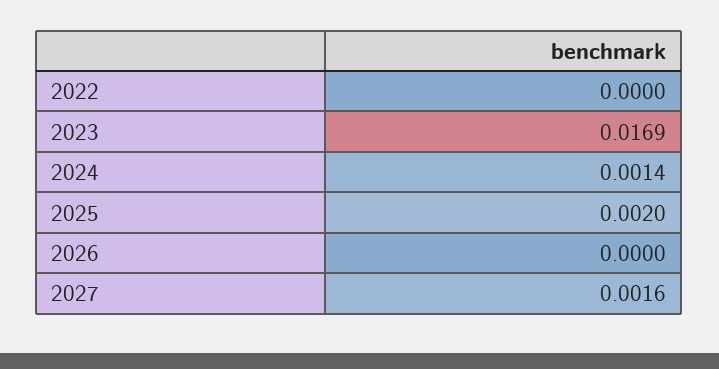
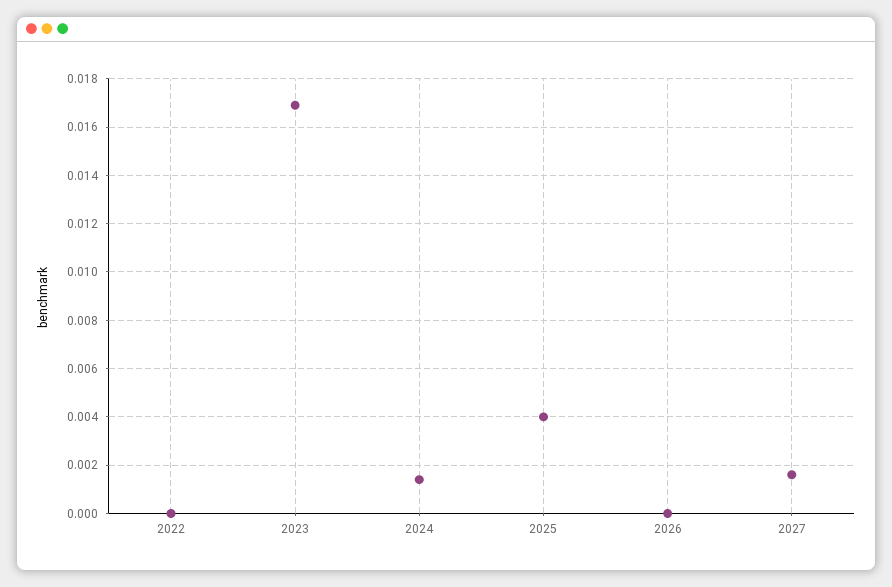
  {
    "2022": 0,
    "2023": 0.0169,
    "2024": 0.0014,
-   "2025": 0.002,
+   "2025": 0.004,
    "2026": 0,
    "2027": 0.0016
  }

